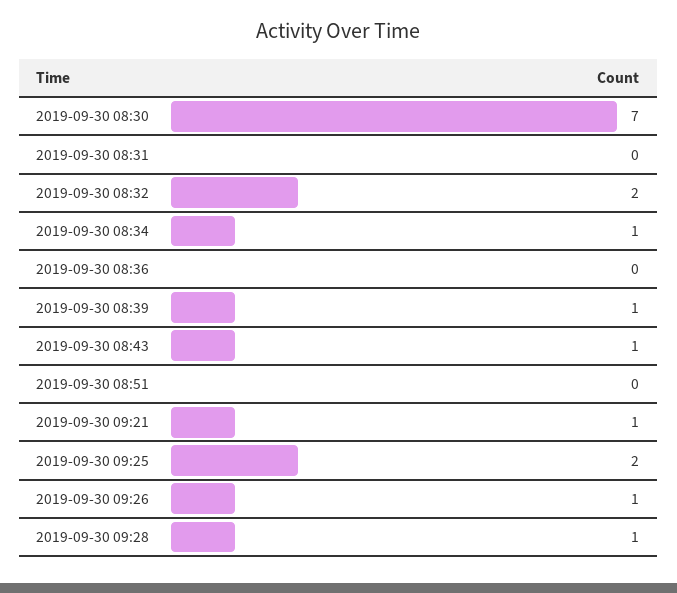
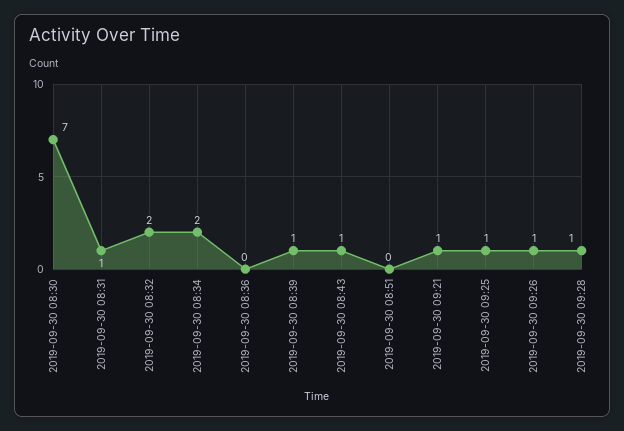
  {
    "2019-09-30 08:30": 7,
-   "2019-09-30 08:31": 0,
+   "2019-09-30 08:31": 1,
    "2019-09-30 08:32": 2,
-   "2019-09-30 08:34": 1,
+   "2019-09-30 08:34": 2,
    "2019-09-30 08:36": 0,
    "2019-09-30 08:39": 1,
    "2019-09-30 08:43": 1,
    "2019-09-30 08:51": 0,
    "2019-09-30 09:21": 1,
-   "2019-09-30 09:25": 2,
+   "2019-09-30 09:25": 1,
    "2019-09-30 09:26": 1,
    "2019-09-30 09:28": 1
  }

